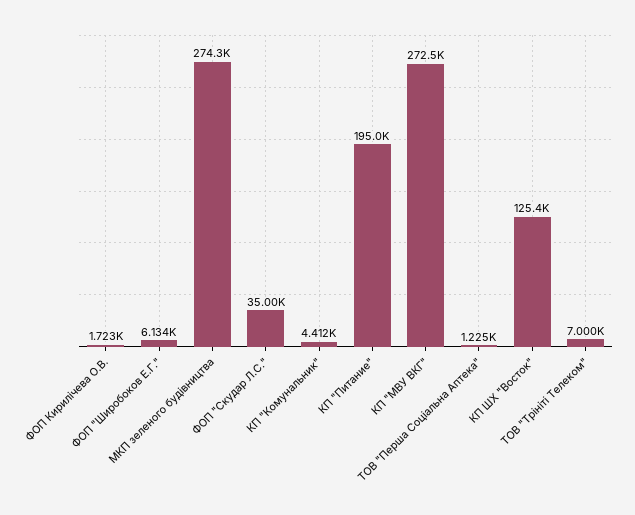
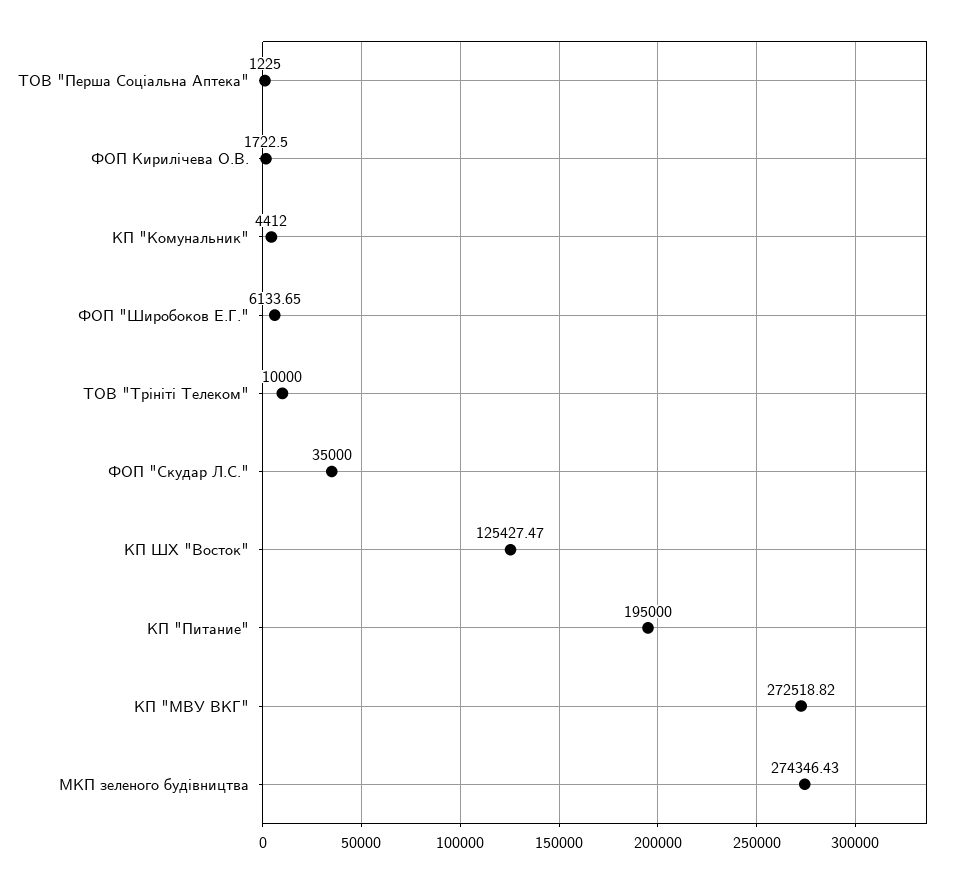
  {
    "ФОП Кирилічева О.В.": 1722.5,
    "ФОП \"Широбоков Е.Г.\"": 6133.65,
    "МКП зеленого будiвництва": 274346.43,
    "ФОП \"Скудар Л.С.\"": 35000,
    "КП \"Комунальник\"": 4412,
    "КП \"Питание\"": 195000,
    "КП \"МВУ ВКГ\"": 272518.82,
    "ТОВ \"Перша Соціальна Аптека\"": 1225,
    "КП ШХ \"Восток\"": 125427.47,
-   "ТОВ \"Трініті Телеком\"": 7000
+   "ТОВ \"Трініті Телеком\"": 10000
  }

